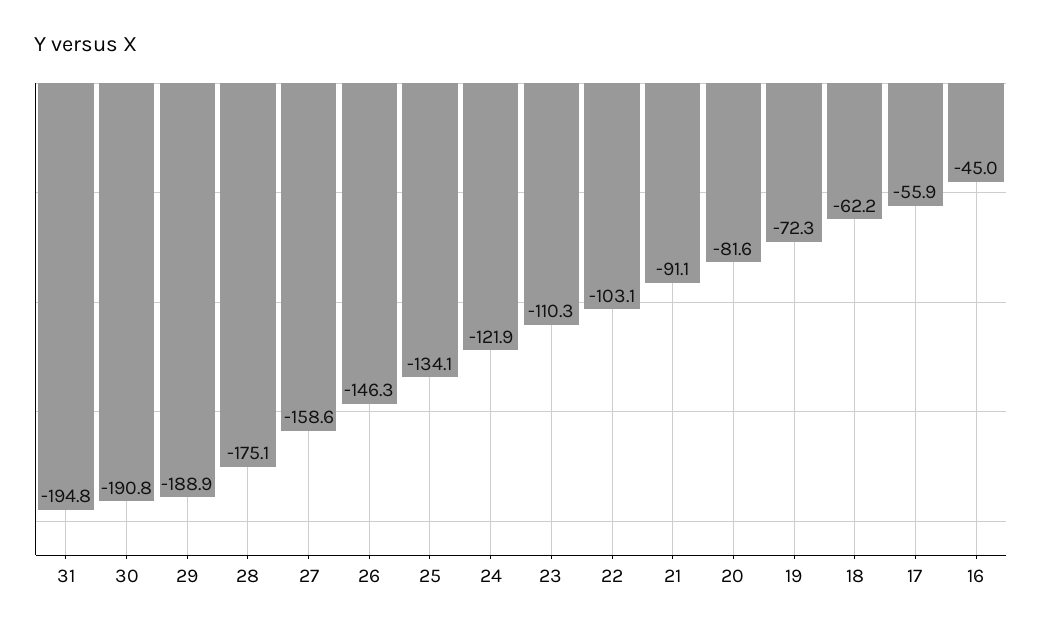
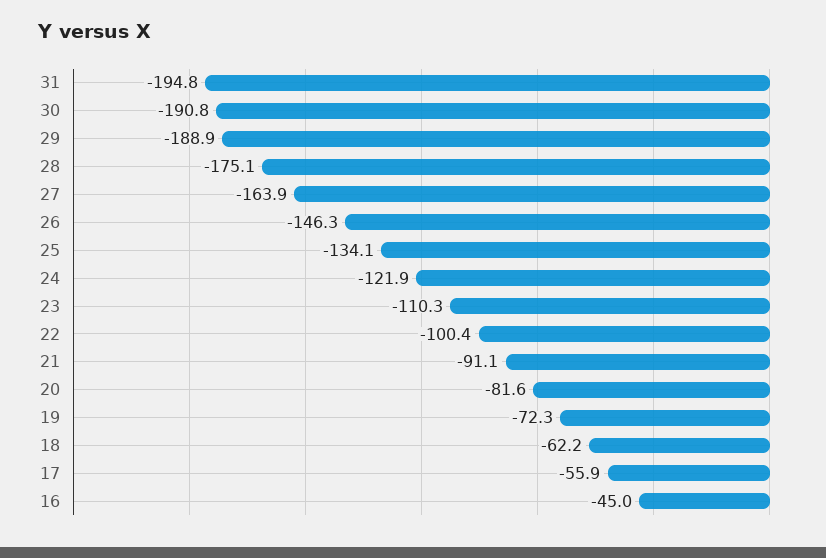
  {
    "31": -194.8,
    "30": -190.8,
    "29": -188.9,
    "28": -175.1,
-   "27": -158.6,
+   "27": -163.9,
    "26": -146.3,
    "25": -134.1,
    "24": -121.9,
    "23": -110.3,
-   "22": -103.1,
+   "22": -100.4,
    "21": -91.1,
    "20": -81.6,
    "19": -72.3,
    "18": -62.2,
    "17": -55.9,
    "16": -45
  }

